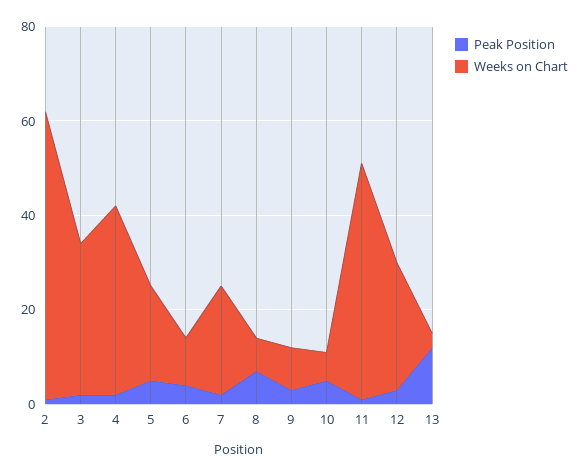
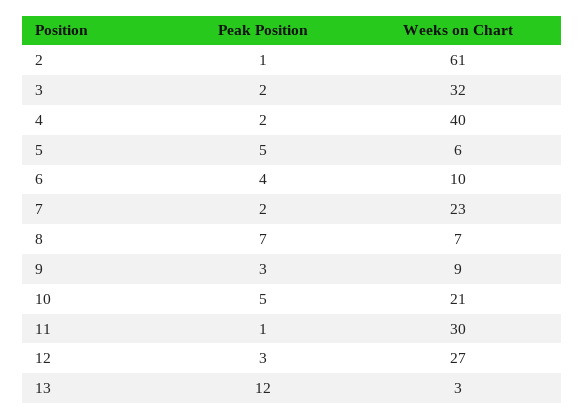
  {
    "Peak Position": {
      "2": 1,
      "3": 2,
      "4": 2,
      "5": 5,
      "6": 4,
      "7": 2,
      "8": 7,
      "9": 3,
      "10": 5,
      "11": 1,
      "12": 3,
      "13": 12
    },
    "Weeks on Chart": {
      "2": 61,
      "3": 32,
      "4": 40,
-     "5": 20,
+     "5": 6,
      "6": 10,
      "7": 23,
      "8": 7,
      "9": 9,
-     "10": 5,
+     "10": 21,
-     "11": 50,
+     "11": 30,
      "12": 27,
      "13": 3
    }
  }

